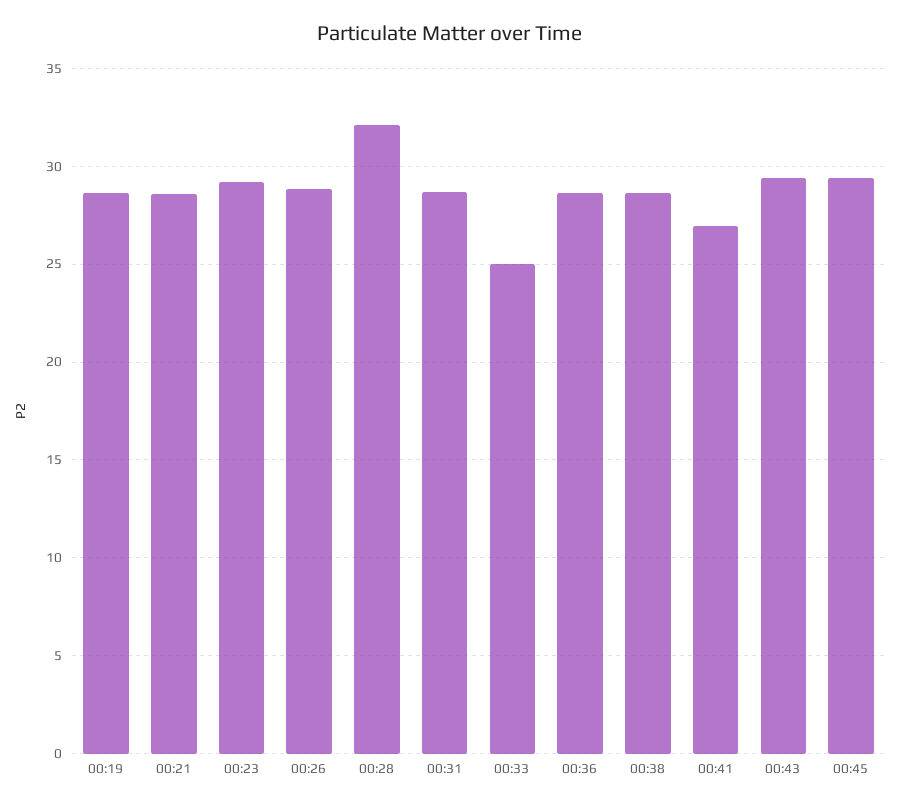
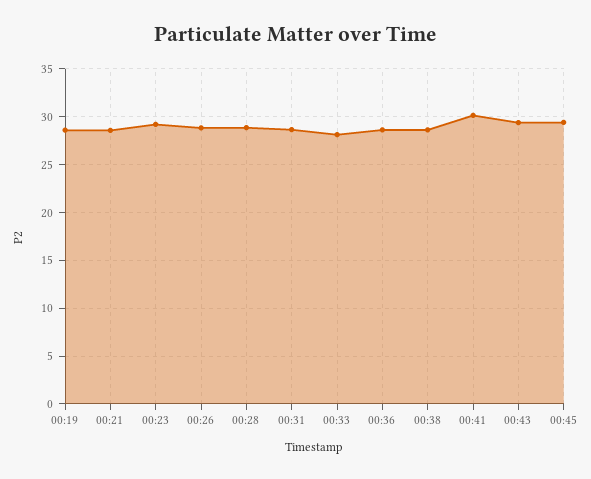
  {
    "00:19": 28.5,
    "00:21": 28.5,
    "00:23": 29,
    "00:26": 29,
-   "00:28": 32,
+   "00:28": 29,
    "00:31": 28.5,
-   "00:33": 25,
+   "00:33": 28,
    "00:36": 28.5,
    "00:38": 28.5,
-   "00:41": 27,
+   "00:41": 30,
    "00:43": 29.5,
    "00:45": 29.5
  }

